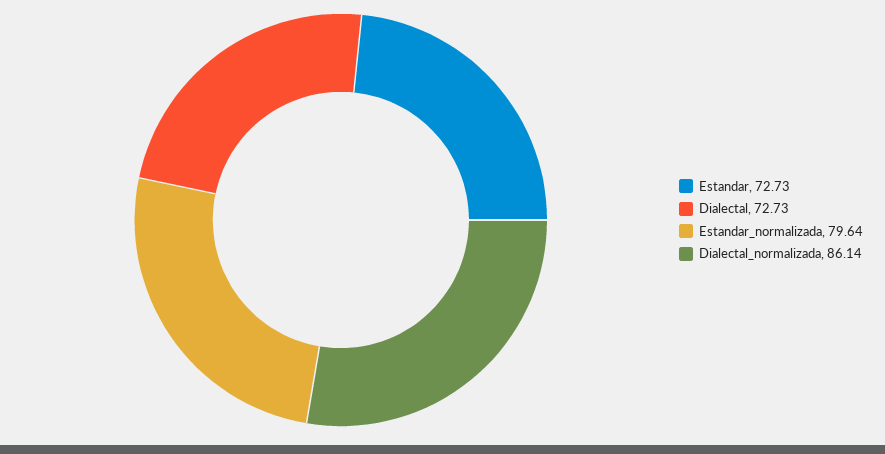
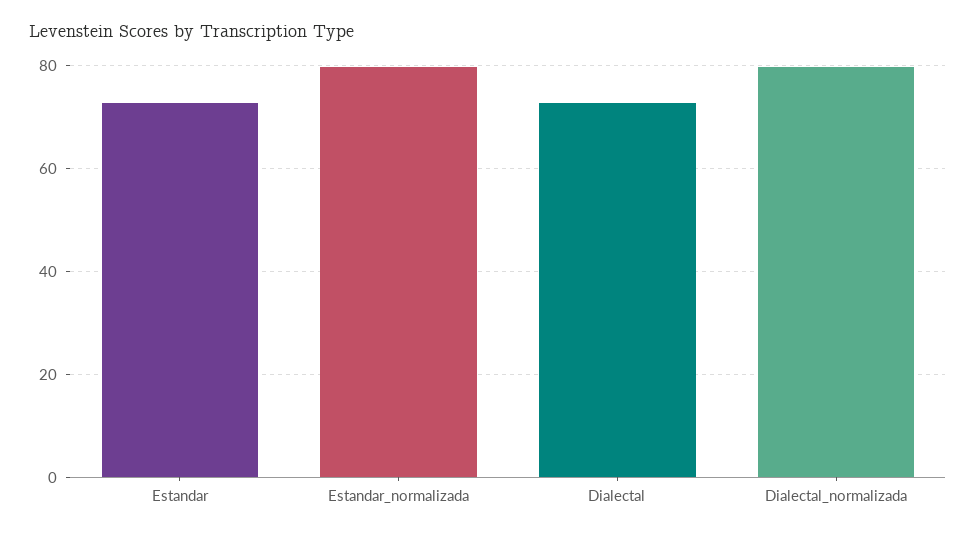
  {
    "Estandar": 72.73,
    "Dialectal": 72.73,
    "Estandar_normalizada": 79.64,
-   "Dialectal_normalizada": 86.14
+   "Dialectal_normalizada": 80
  }

